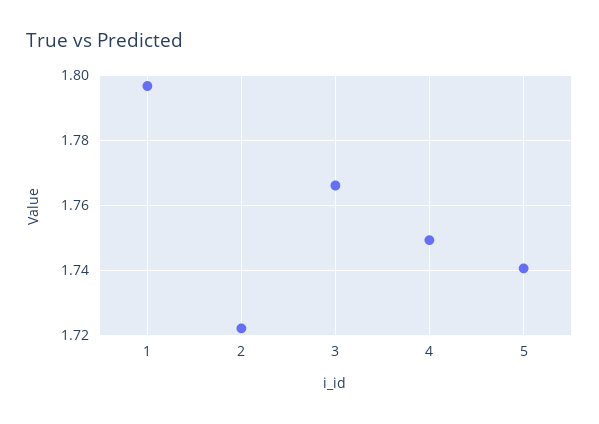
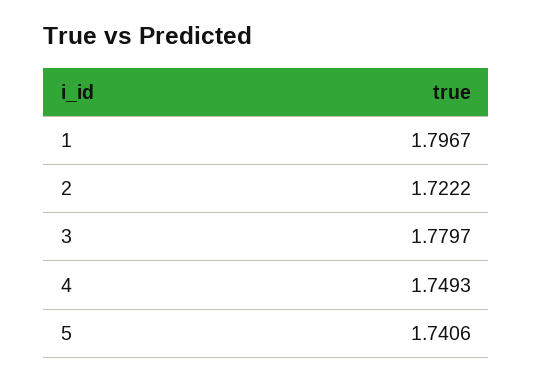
  {
    "1": 1.7967,
    "2": 1.7222,
-   "3": 1.766,
+   "3": 1.7797,
    "4": 1.7493,
    "5": 1.7406
  }

